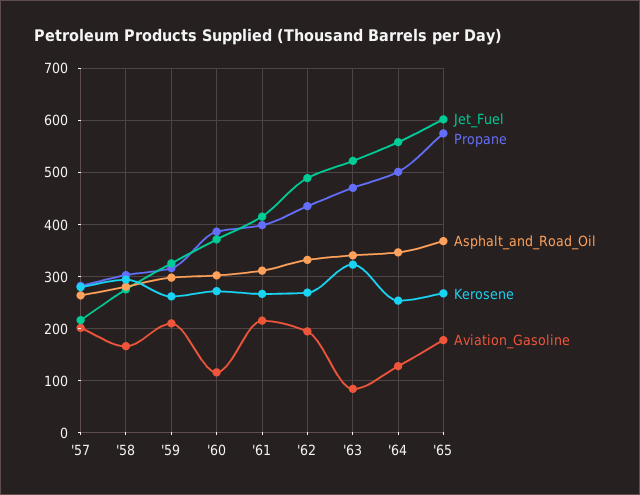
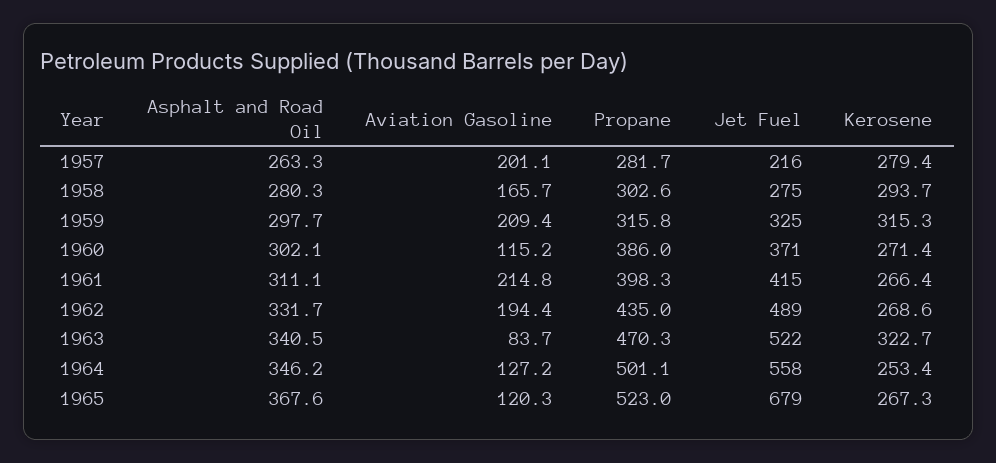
  {
    "Jet_Fuel": {
      "'57": 216,
      "'58": 275,
      "'59": 325,
      "'60": 371,
      "'61": 415,
      "'62": 489,
      "'63": 522,
      "'64": 558,
-     "'65": 600
+     "'65": 679
    },
    "Propane": {
      "'57": 281.7,
      "'58": 302.6,
      "'59": 315.8,
      "'60": 386,
      "'61": 398.3,
      "'62": 435,
      "'63": 470.3,
      "'64": 501.1,
-     "'65": 580
+     "'65": 523
    },
    "Asphalt_and_Road_Oil": {
      "'57": 263.3,
      "'58": 280.3,
      "'59": 297.7,
      "'60": 302.1,
      "'61": 311.1,
      "'62": 331.7,
      "'63": 340.5,
      "'64": 346.2,
      "'65": 367.6
    },
    "Kerosene": {
      "'57": 279.4,
      "'58": 293.7,
-     "'59": 260,
+     "'59": 315.3,
      "'60": 271.4,
      "'61": 266.4,
      "'62": 268.6,
      "'63": 322.7,
      "'64": 253.4,
      "'65": 267.3
    },
    "Aviation_Gasoline": {
      "'57": 201.1,
      "'58": 165.7,
      "'59": 209.4,
      "'60": 115.2,
      "'61": 214.8,
      "'62": 194.4,
      "'63": 83.7,
      "'64": 127.2,
-     "'65": 180
+     "'65": 120.3
    }
  }

